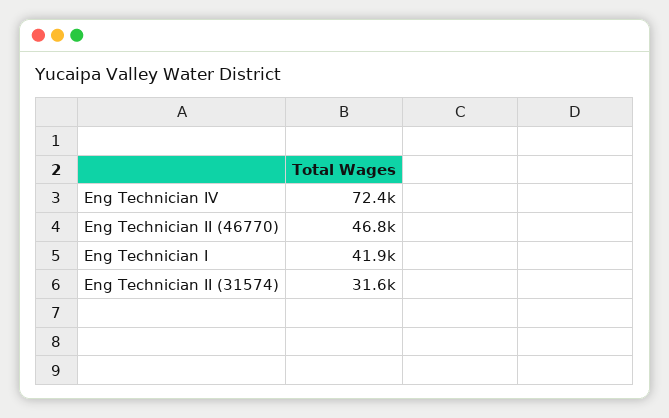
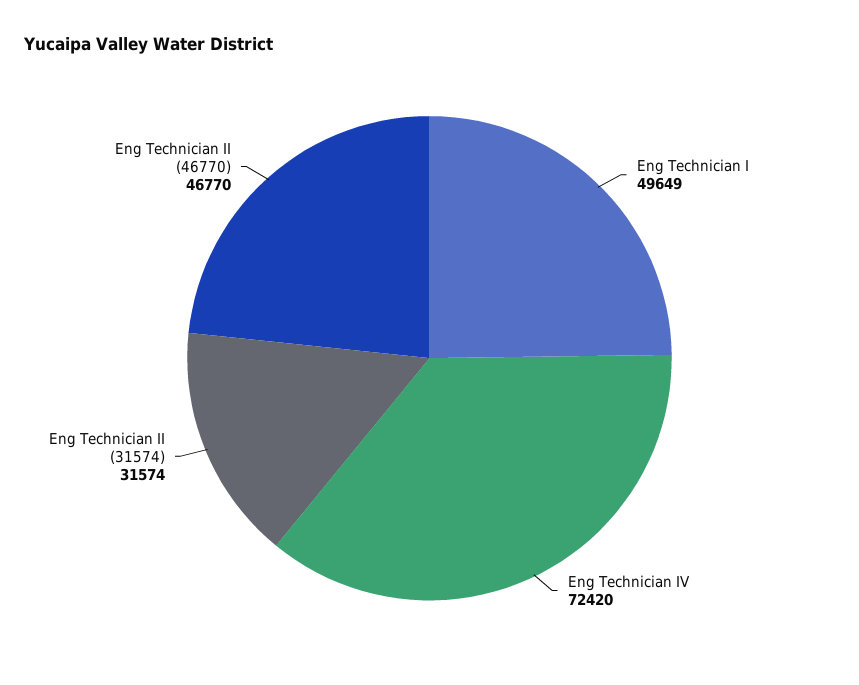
  {
    "Eng Technician IV": 72420,
    "Eng Technician II (46770)": 46770,
-   "Eng Technician I": 41900,
+   "Eng Technician I": 49649,
    "Eng Technician II (31574)": 31574
  }

